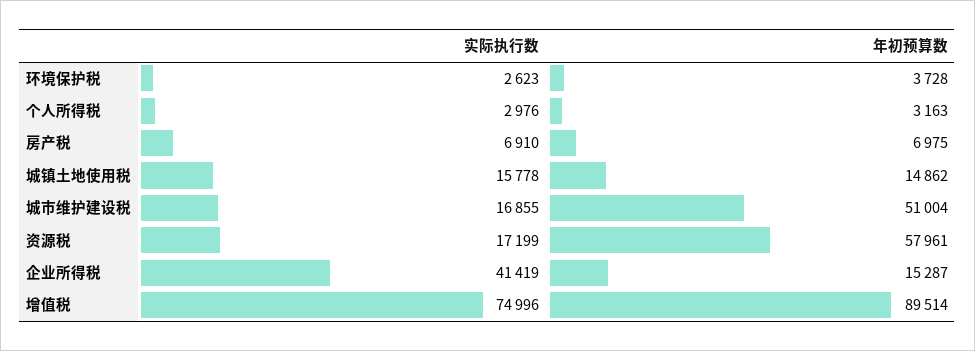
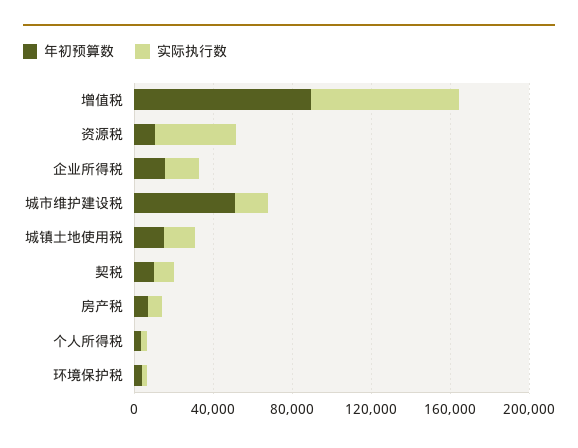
  {
    "实际执行数": {
      "环境保护税": 2623,
      "个人所得税": 2976,
      "房产税": 6910,
      "城镇土地使用税": 15778,
      "城市维护建设税": 16855,
-     "资源税": 17199,
+     "资源税": 40000,
-     "企业所得税": 41419,
+     "企业所得税": 20000,
-     "增值税": 74996
+     "增值税": 74996,
+     "契税": 10000
    },
    "年初预算数": {
      "环境保护税": 3728,
      "个人所得税": 3163,
      "房产税": 6975,
      "城镇土地使用税": 14862,
      "城市维护建设税": 51004,
-     "资源税": 57961,
+     "资源税": 10000,
      "企业所得税": 15287,
-     "增值税": 89514
+     "增值税": 89514,
+     "契税": 10000
    }
  }

